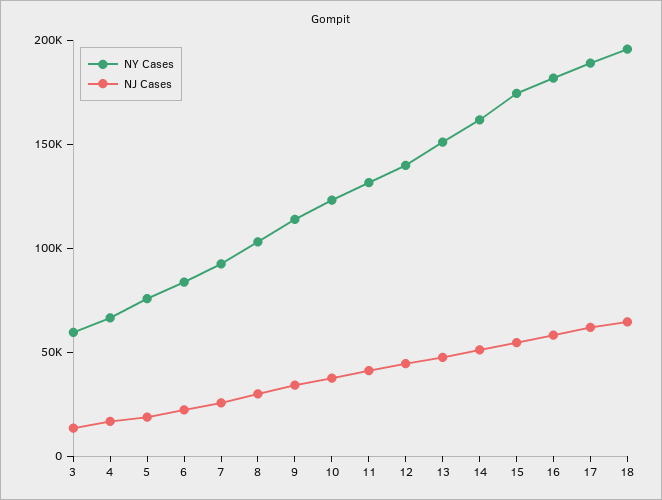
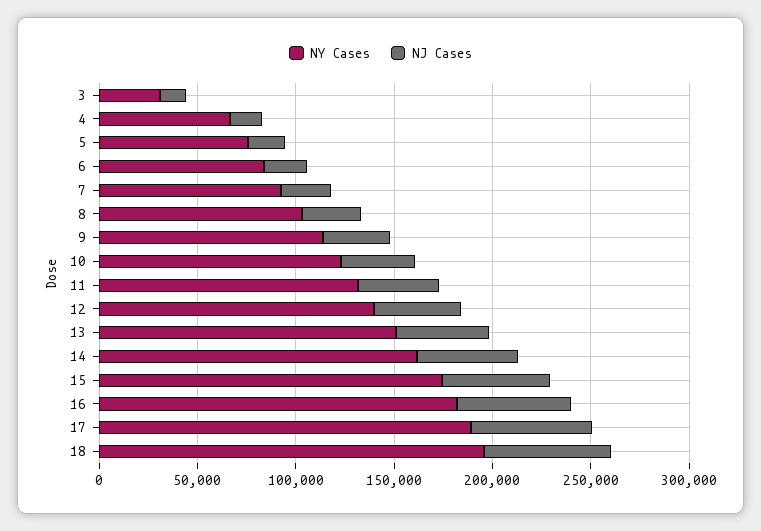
  {
    "NY Cases": {
-     "3": 60000,
+     "3": 30000,
      "4": 70000,
      "5": 80000,
      "6": 80000,
      "7": 90000,
      "8": 100000,
      "9": 110000,
      "10": 120000,
      "11": 130000,
      "12": 140000,
      "13": 150000,
      "14": 160000,
      "15": 170000,
      "16": 180000,
      "17": 190000,
      "18": 200000
    },
    "NJ Cases": {
      "3": 10000,
      "4": 20000,
      "5": 20000,
      "6": 20000,
      "7": 30000,
      "8": 30000,
      "9": 30000,
      "10": 40000,
      "11": 40000,
      "12": 40000,
      "13": 50000,
      "14": 50000,
      "15": 50000,
      "16": 60000,
      "17": 60000,
      "18": 60000
    }
  }

